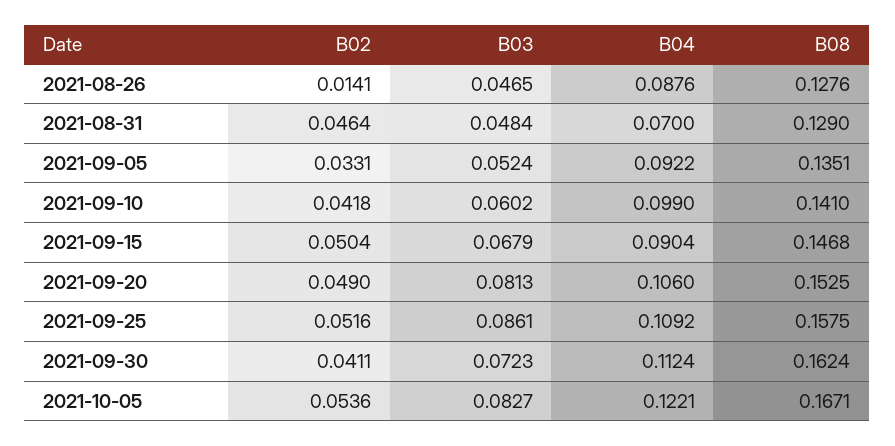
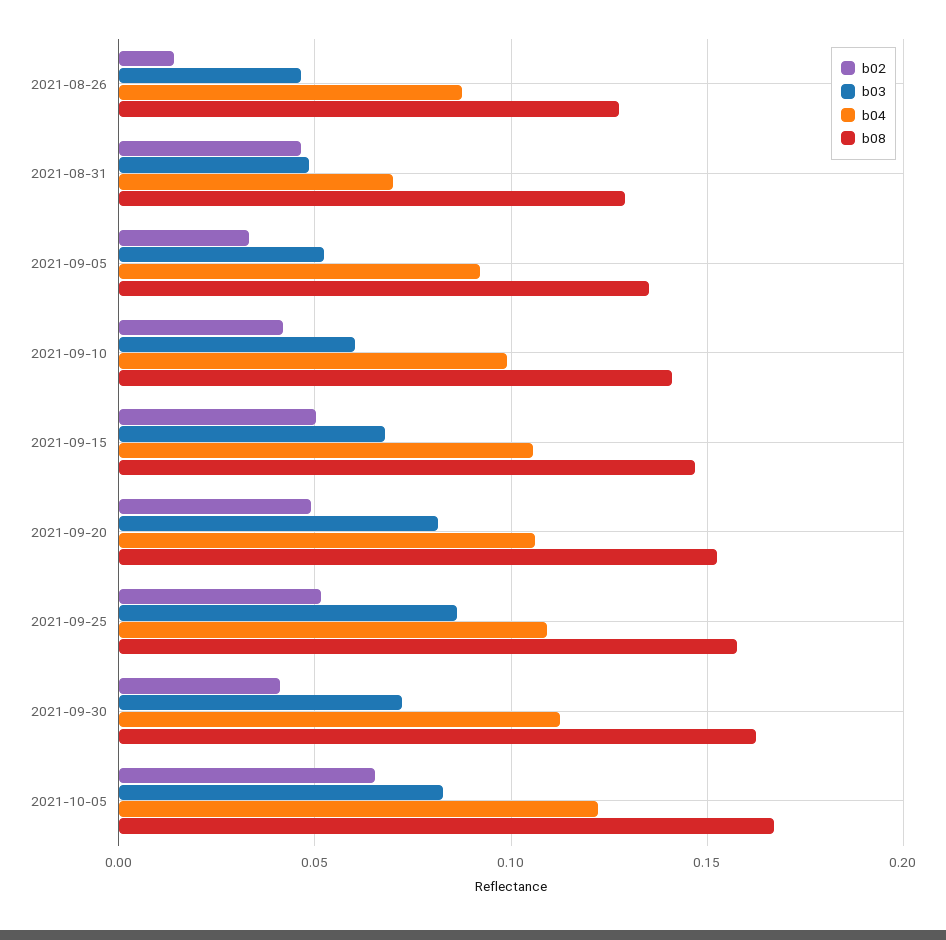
  {
    "B02": {
      "2021-08-26": 0.0141,
      "2021-08-31": 0.0464,
      "2021-09-05": 0.0331,
      "2021-09-10": 0.0418,
      "2021-09-15": 0.0504,
      "2021-09-20": 0.049,
      "2021-09-25": 0.0516,
      "2021-09-30": 0.0411,
-     "2021-10-05": 0.0536
+     "2021-10-05": 0.065
    },
    "B03": {
      "2021-08-26": 0.0465,
      "2021-08-31": 0.0484,
      "2021-09-05": 0.0524,
      "2021-09-10": 0.0602,
      "2021-09-15": 0.0679,
      "2021-09-20": 0.0813,
      "2021-09-25": 0.0861,
      "2021-09-30": 0.0723,
      "2021-10-05": 0.0827
    },
    "B04": {
      "2021-08-26": 0.0876,
      "2021-08-31": 0.07,
      "2021-09-05": 0.0922,
      "2021-09-10": 0.099,
-     "2021-09-15": 0.0904,
+     "2021-09-15": 0.105,
      "2021-09-20": 0.106,
      "2021-09-25": 0.1092,
      "2021-09-30": 0.1124,
      "2021-10-05": 0.1221
    },
    "B08": {
      "2021-08-26": 0.1276,
      "2021-08-31": 0.129,
      "2021-09-05": 0.1351,
      "2021-09-10": 0.141,
      "2021-09-15": 0.1468,
      "2021-09-20": 0.1525,
      "2021-09-25": 0.1575,
      "2021-09-30": 0.1624,
      "2021-10-05": 0.1671
    }
  }

